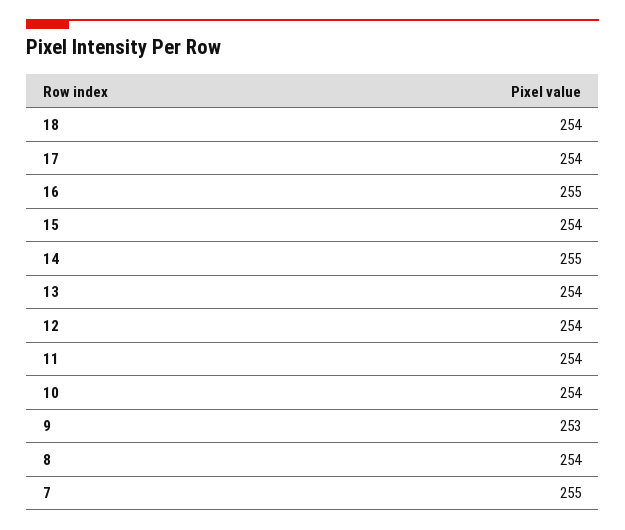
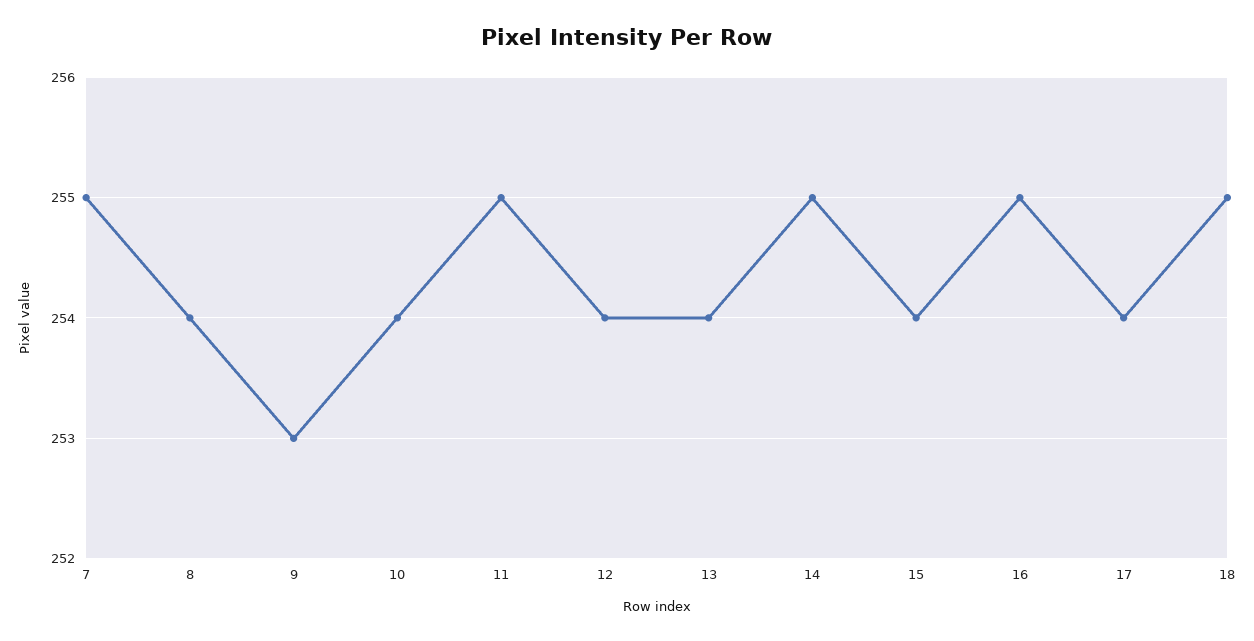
  {
-   "18": 254,
+   "18": 255,
    "17": 254,
    "16": 255,
    "15": 254,
    "14": 255,
    "13": 254,
    "12": 254,
-   "11": 254,
+   "11": 255,
    "10": 254,
    "9": 253,
    "8": 254,
    "7": 255
  }

